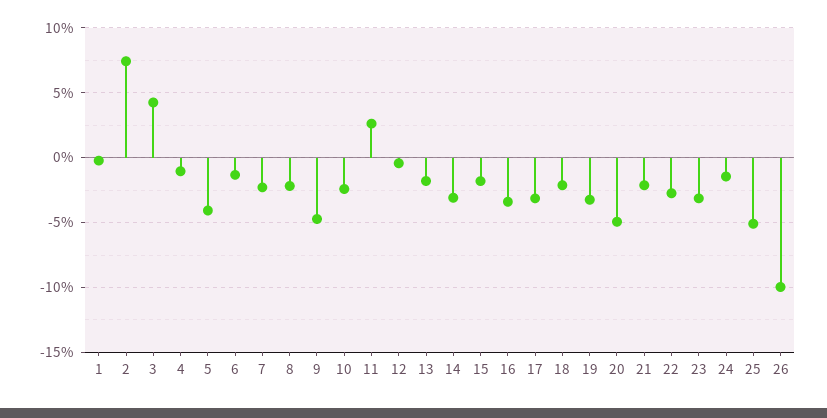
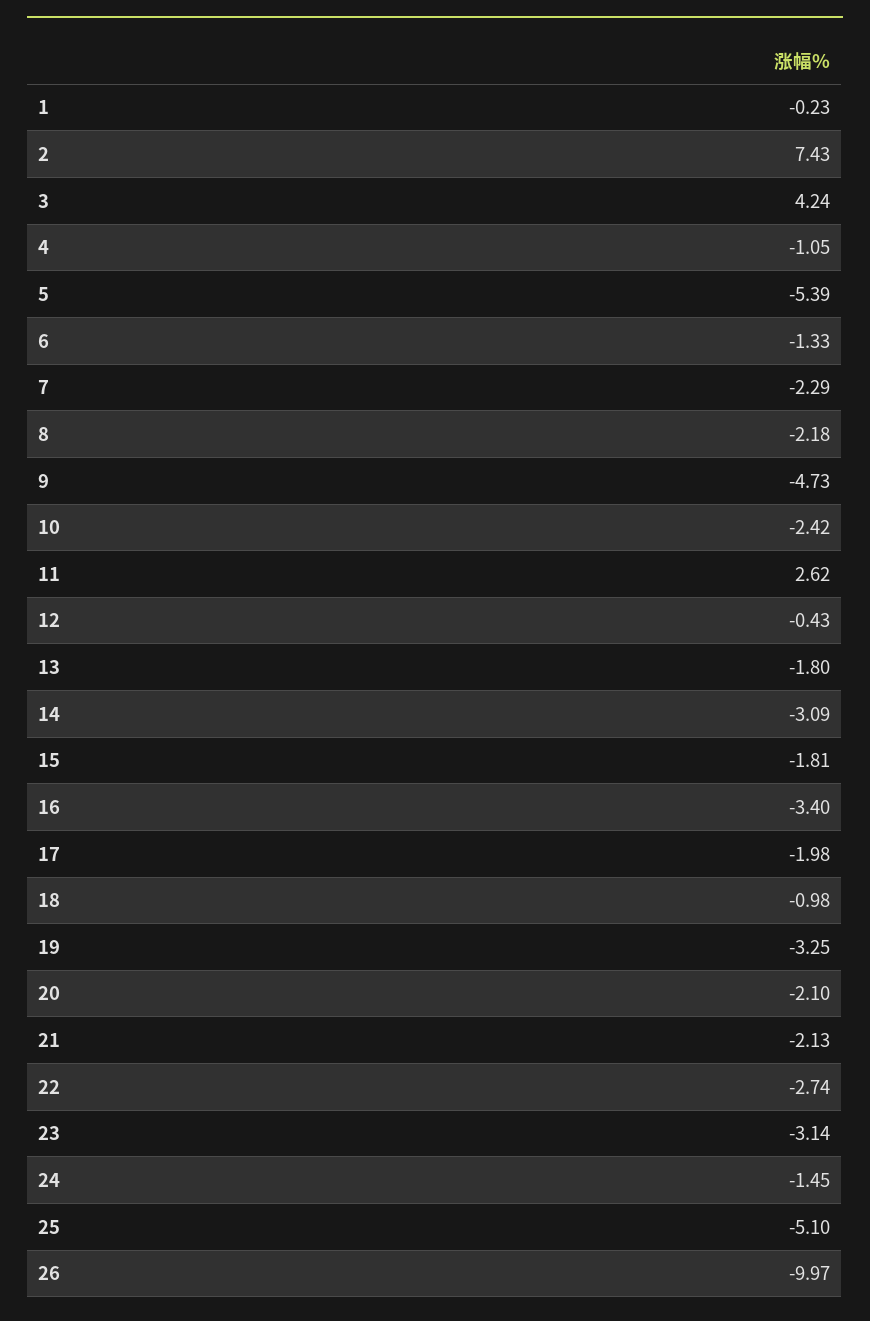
  {
    "1": -0.23,
    "2": 7.43,
    "3": 4.24,
    "4": -1.05,
-   "5": -4,
+   "5": -5.39,
    "6": -1.33,
    "7": -2.29,
    "8": -2.18,
    "9": -4.73,
    "10": -2.42,
    "11": 2.62,
    "12": -0.43,
    "13": -1.8,
    "14": -3.09,
    "15": -1.81,
    "16": -3.4,
-   "17": -3,
+   "17": -1.98,
-   "18": -2,
+   "18": -0.98,
    "19": -3.25,
-   "20": -5,
+   "20": -2.1,
    "21": -2.13,
    "22": -2.74,
    "23": -3.14,
    "24": -1.45,
    "25": -5.1,
    "26": -9.97
  }

